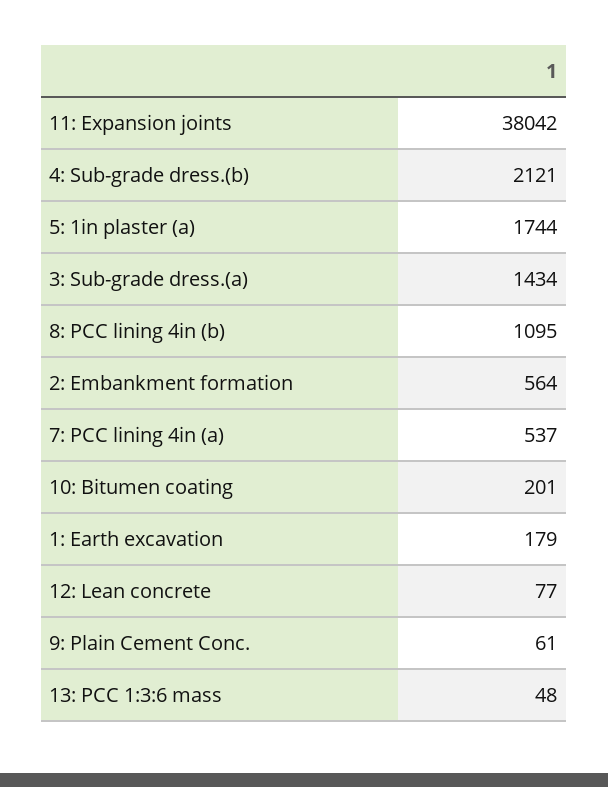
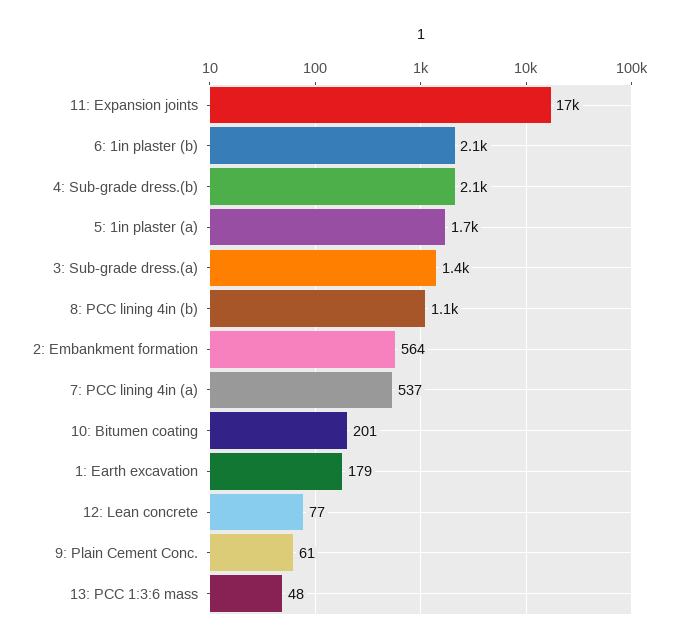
  {
-   "11: Expansion joints": 38042,
+   "11: Expansion joints": 17000,
    "4: Sub-grade dress.(b)": 2121,
    "5: 1in plaster (a)": 1744,
    "3: Sub-grade dress.(a)": 1434,
    "8: PCC lining 4in (b)": 1095,
    "2: Embankment formation": 564,
    "7: PCC lining 4in (a)": 537,
    "10: Bitumen coating": 201,
    "1: Earth excavation": 179,
    "12: Lean concrete": 77,
    "9: Plain Cement Conc.": 61,
-   "13: PCC 1:3:6 mass": 48
+   "13: PCC 1:3:6 mass": 48,
+   "6: 1in plaster (b)": 2100
  }

